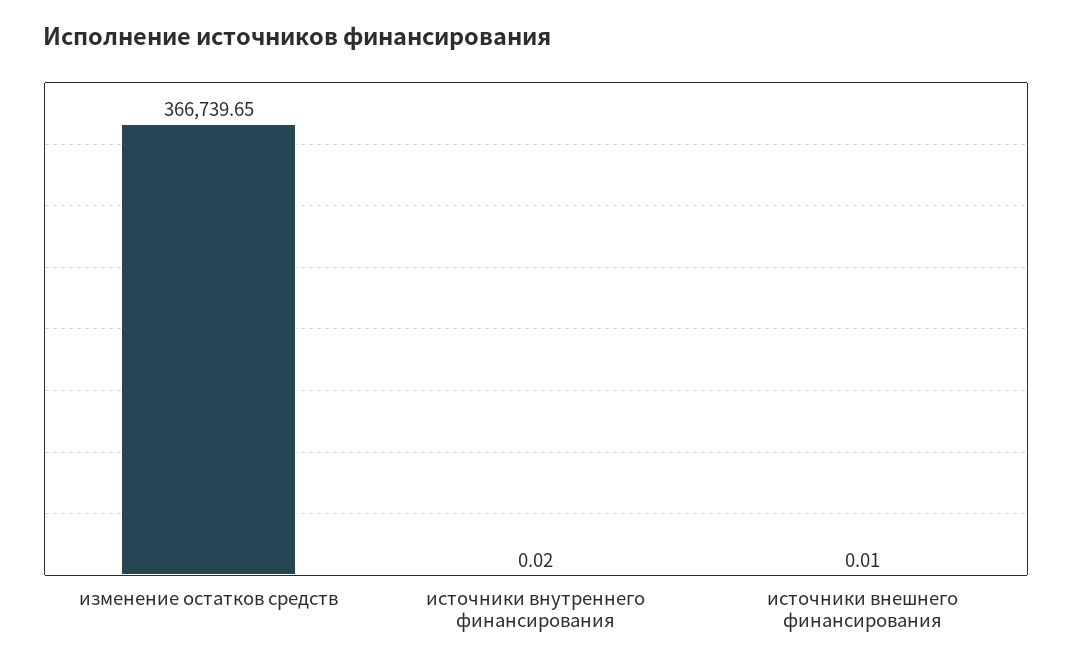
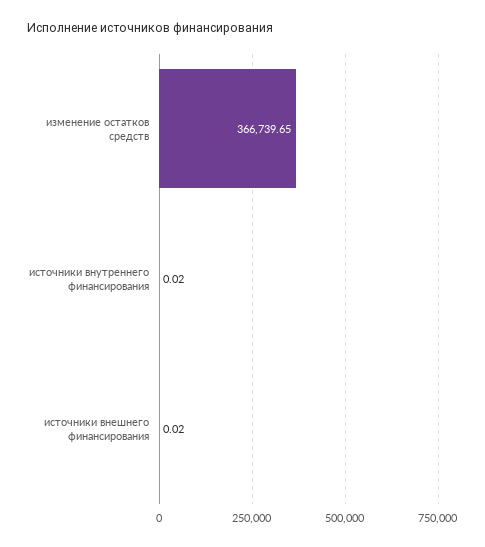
  {
    "изменение остатков средств": 366739.65,
    "источники внутреннего финансирования": 0.02,
-   "источники внешнего финансирования": 0.01
+   "источники внешнего финансирования": 0.02
  }

